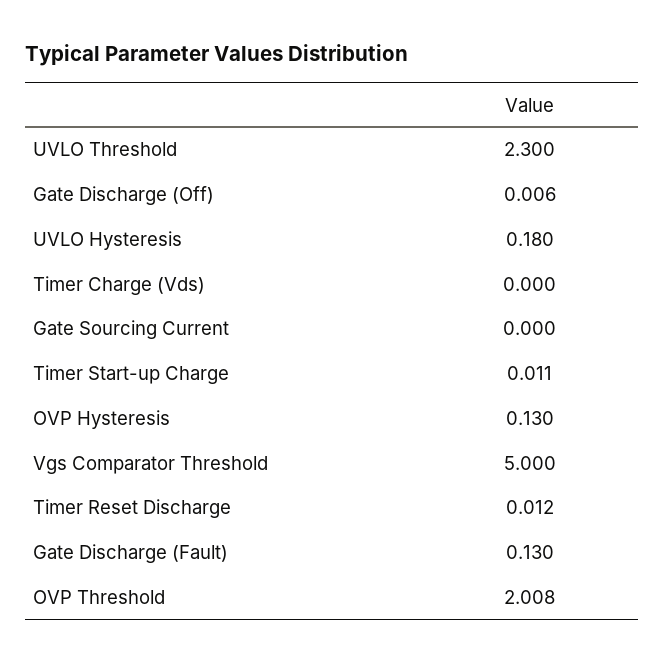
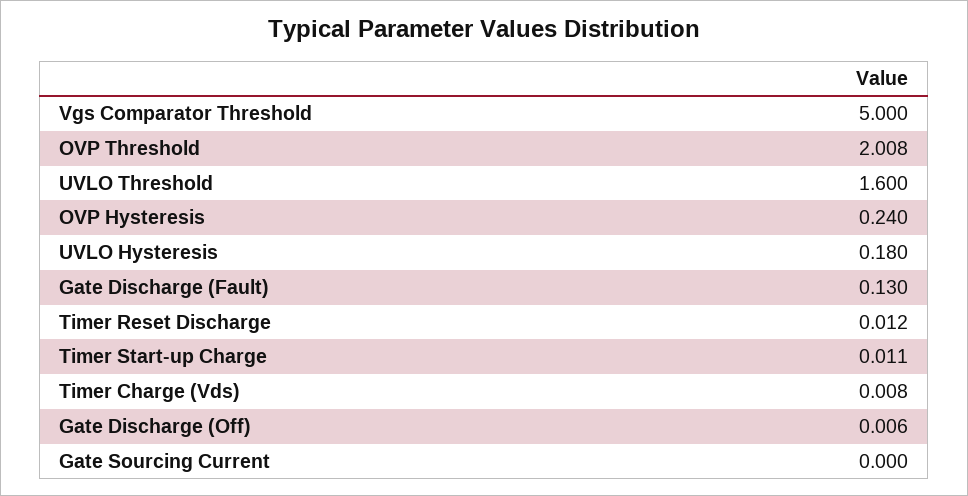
  {
-   "UVLO Threshold": 2.3,
+   "UVLO Threshold": 1.6,
    "Gate Discharge (Off)": 0.006,
    "UVLO Hysteresis": 0.18,
-   "Timer Charge (Vds)": 0,
+   "Timer Charge (Vds)": 0.008,
    "Gate Sourcing Current": 0,
    "Timer Start-up Charge": 0.011,
-   "OVP Hysteresis": 0.13,
+   "OVP Hysteresis": 0.24,
    "Vgs Comparator Threshold": 5,
    "Timer Reset Discharge": 0.012,
    "Gate Discharge (Fault)": 0.13,
    "OVP Threshold": 2.008
  }

